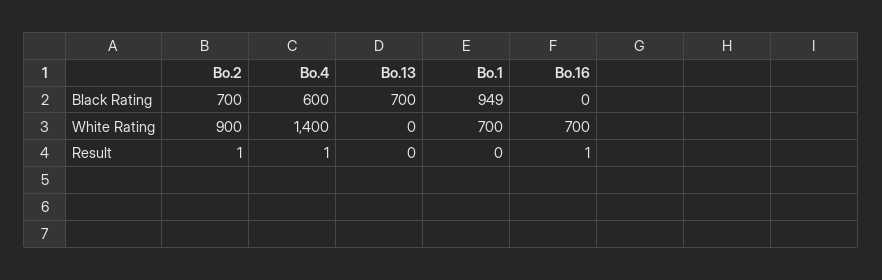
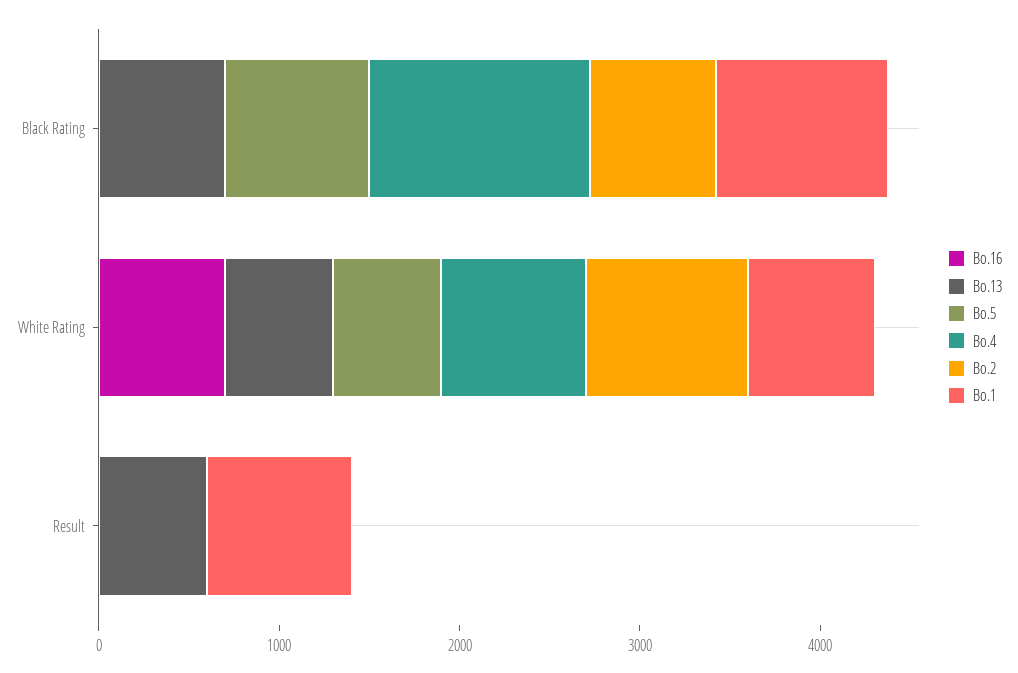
  {
    "Bo.2": {
      "Black Rating": 700,
      "White Rating": 900,
      "Result": 1
    },
    "Bo.4": {
-     "Black Rating": 600,
+     "Black Rating": 1200,
-     "White Rating": 1400,
+     "White Rating": 800,
      "Result": 1
    },
    "Bo.13": {
      "Black Rating": 700,
-     "White Rating": 0,
+     "White Rating": 600,
-     "Result": 0
+     "Result": 600
    },
    "Bo.1": {
      "Black Rating": 949,
      "White Rating": 700,
-     "Result": 0
+     "Result": 800
    },
    "Bo.16": {
      "Black Rating": 0,
      "White Rating": 700,
      "Result": 1
-   }
+   },
+   "Bo.5": {
+     "Black Rating": 800,
+     "White Rating": 600,
+     "Result": 0
+   }
  }

